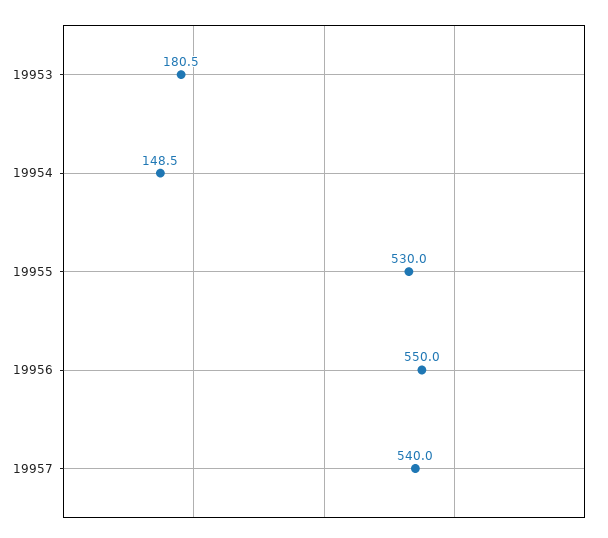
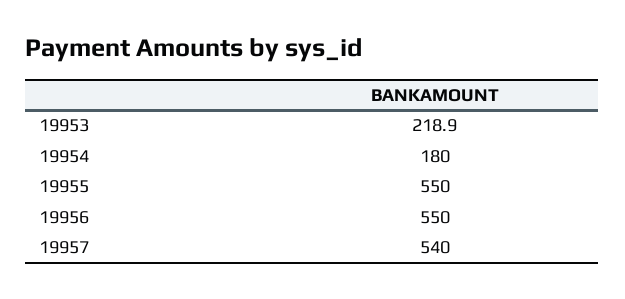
  {
-   "19953": 180.5,
+   "19953": 218.9,
-   "19954": 148.5,
+   "19954": 180,
-   "19955": 530,
+   "19955": 550,
    "19956": 550,
    "19957": 540
  }

